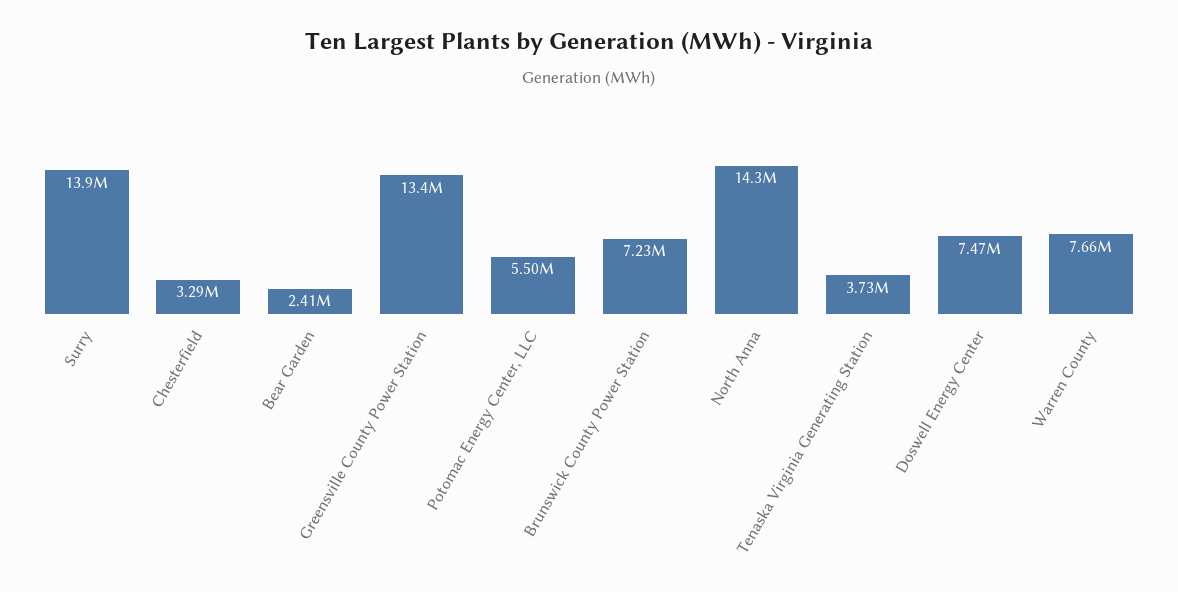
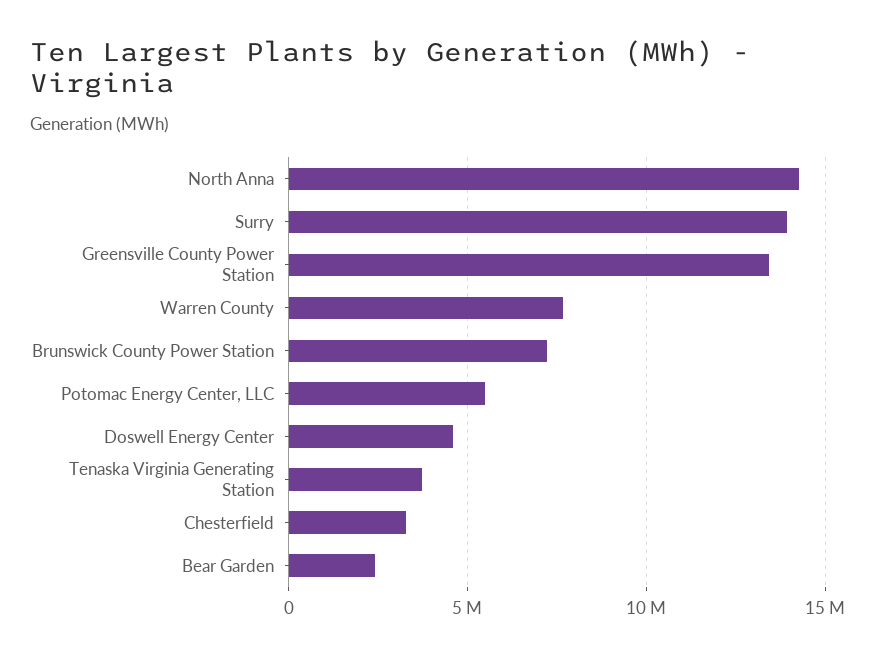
  {
    "Surry": 13900000,
    "Chesterfield": 3290000,
    "Bear Garden": 2410000,
    "Greensville County Power Station": 13400000,
    "Potomac Energy Center, LLC": 5500000,
    "Brunswick County Power Station": 7230000,
    "North Anna": 14300000,
    "Tenaska Virginia Generating Station": 3730000,
-   "Doswell Energy Center": 7470000,
+   "Doswell Energy Center": 4500000,
    "Warren County": 7660000
  }

